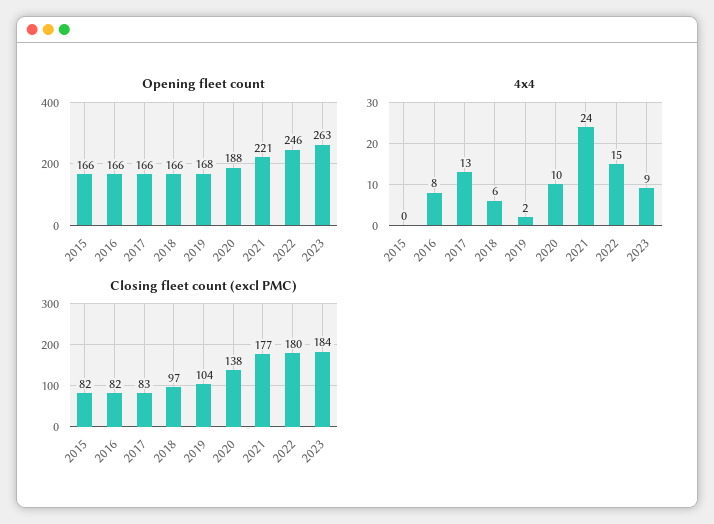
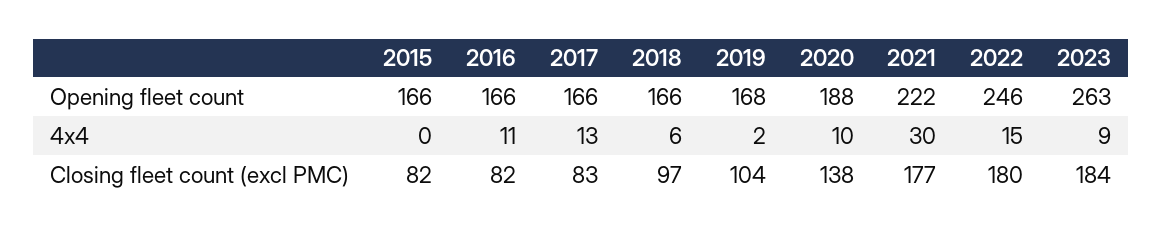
  {
    "Opening fleet count": {
      "2015": 166,
      "2016": 166,
      "2017": 166,
      "2018": 166,
      "2019": 168,
      "2020": 188,
-     "2021": 221,
+     "2021": 222,
      "2022": 246,
      "2023": 263
    },
    "4x4": {
      "2015": 0,
-     "2016": 8,
+     "2016": 11,
      "2017": 13,
      "2018": 6,
      "2019": 2,
      "2020": 10,
-     "2021": 24,
+     "2021": 30,
      "2022": 15,
      "2023": 9
    },
    "Closing fleet count (excl PMC)": {
      "2015": 82,
      "2016": 82,
      "2017": 83,
      "2018": 97,
      "2019": 104,
      "2020": 138,
      "2021": 177,
      "2022": 180,
      "2023": 184
    }
  }

